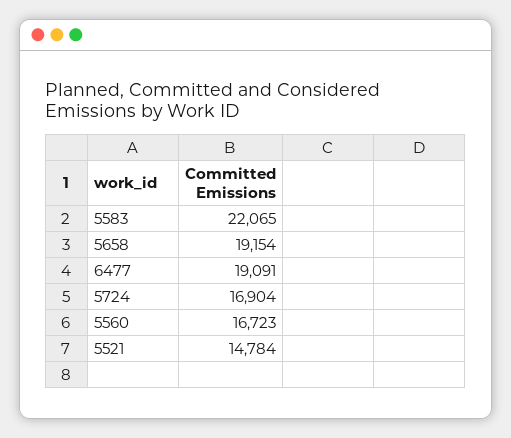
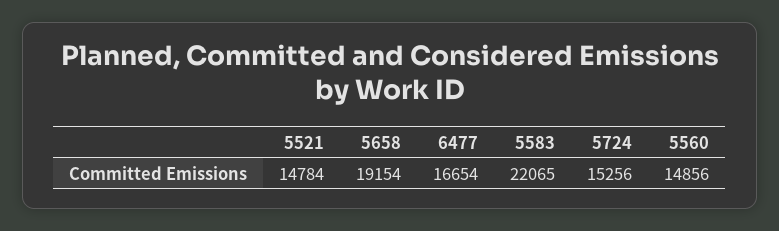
  {
    "5583": 22065,
    "5658": 19154,
-   "6477": 19091,
+   "6477": 16654,
-   "5724": 16904,
+   "5724": 15256,
-   "5560": 16723,
+   "5560": 14856,
    "5521": 14784
  }

